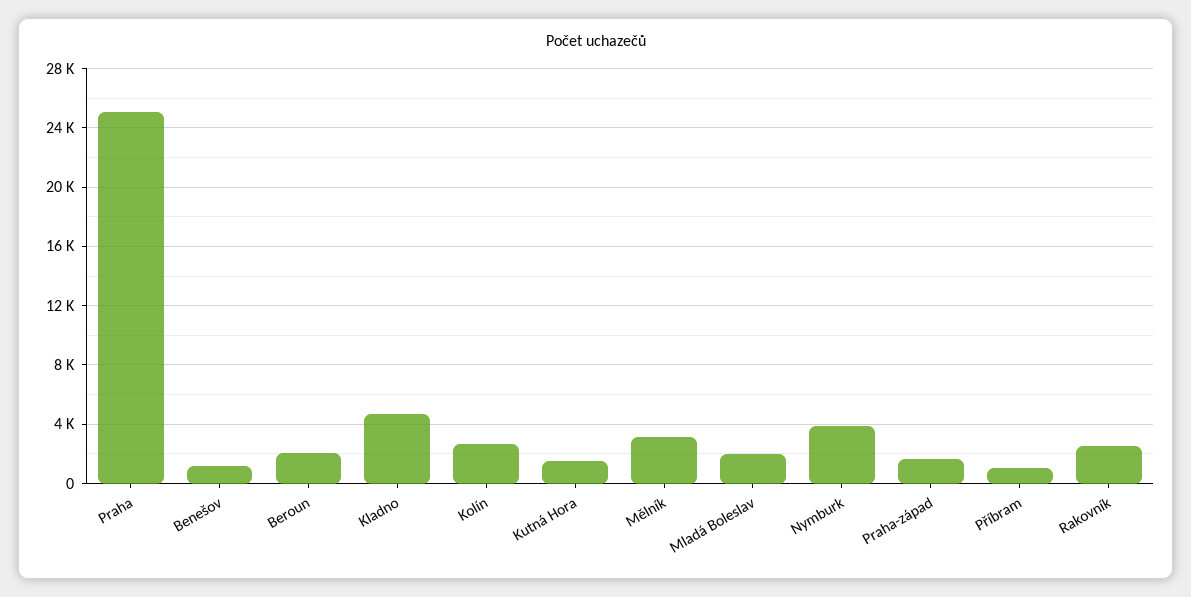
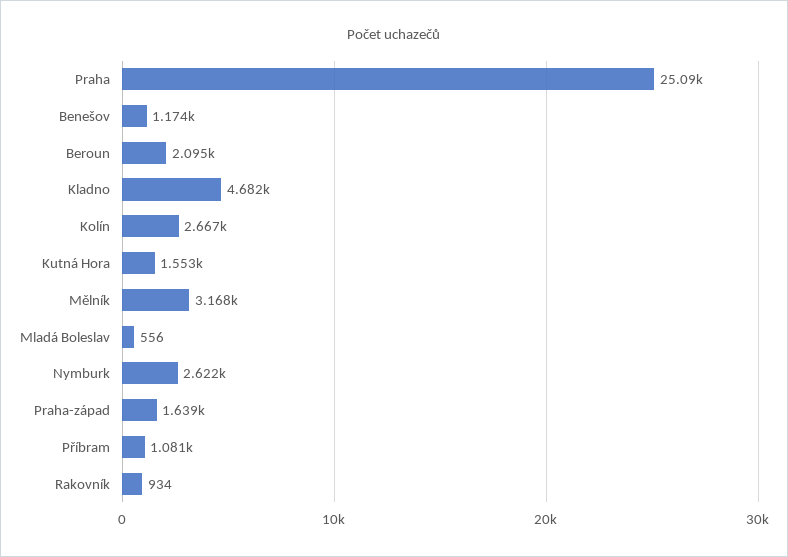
  {
    "Praha": 25090,
    "Benešov": 1174,
    "Beroun": 2095,
    "Kladno": 4682,
    "Kolín": 2667,
    "Kutná Hora": 1553,
    "Mělník": 3168,
-   "Mladá Boleslav": 2000,
+   "Mladá Boleslav": 556,
-   "Nymburk": 4000,
+   "Nymburk": 2622,
    "Praha-západ": 1639,
    "Příbram": 1081,
-   "Rakovník": 2500
+   "Rakovník": 934
  }

